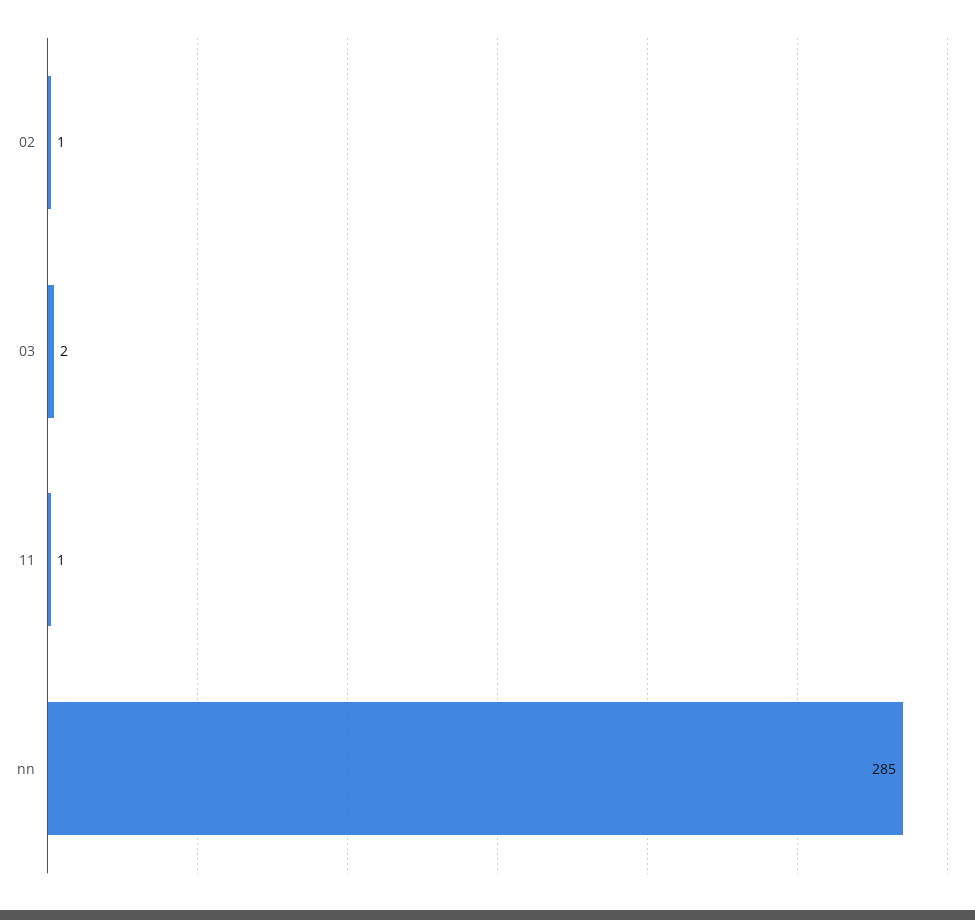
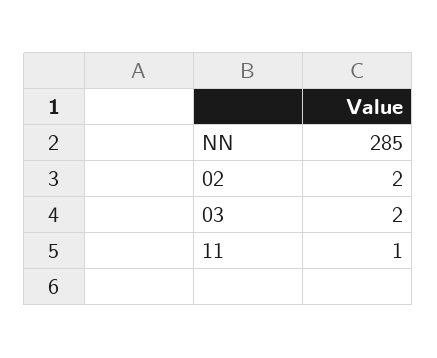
  {
-   "02": 1,
+   "02": 2,
    "03": 2,
    "11": 1,
    "nn": 285
  }

